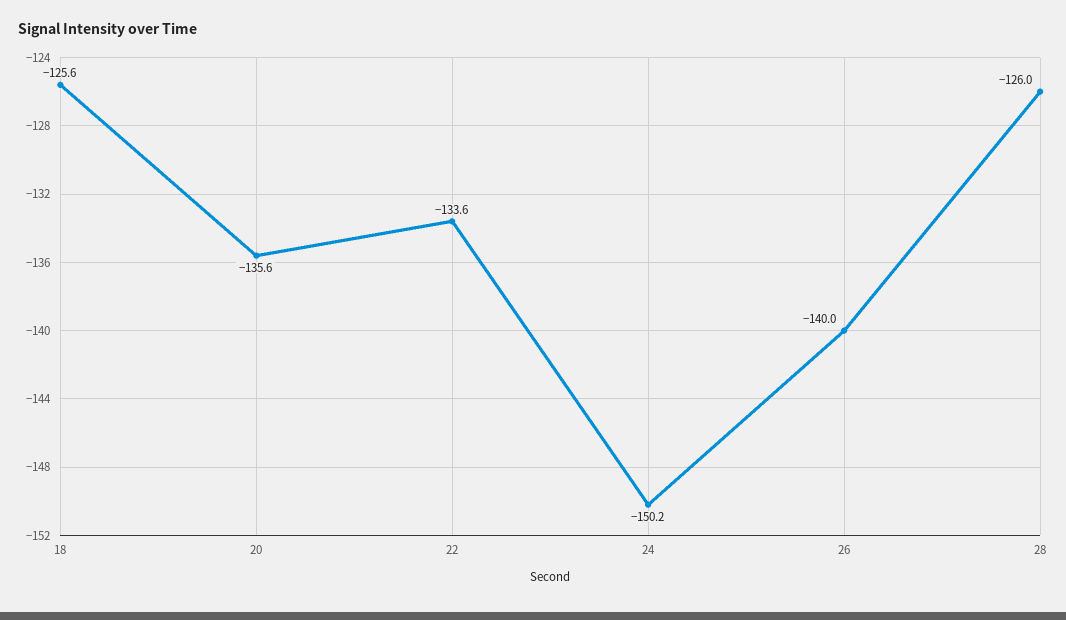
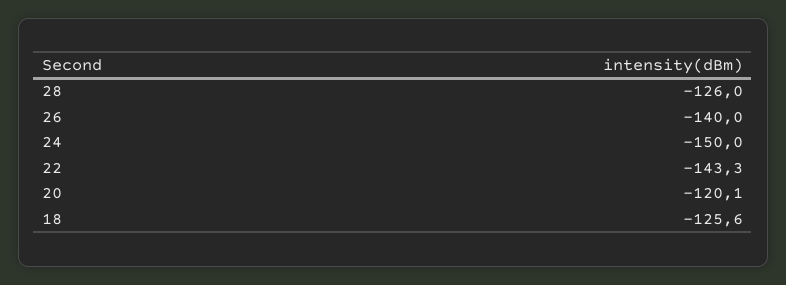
  {
    "18": -125.6,
-   "20": -135.6,
+   "20": -120.1,
-   "22": -133.6,
+   "22": -143.3,
-   "24": -150.2,
+   "24": -150,
    "26": -140,
    "28": -126
  }

